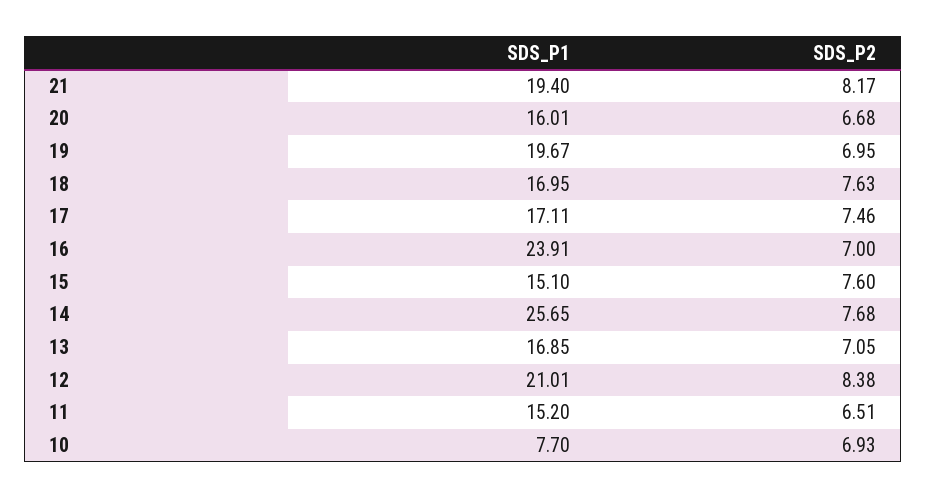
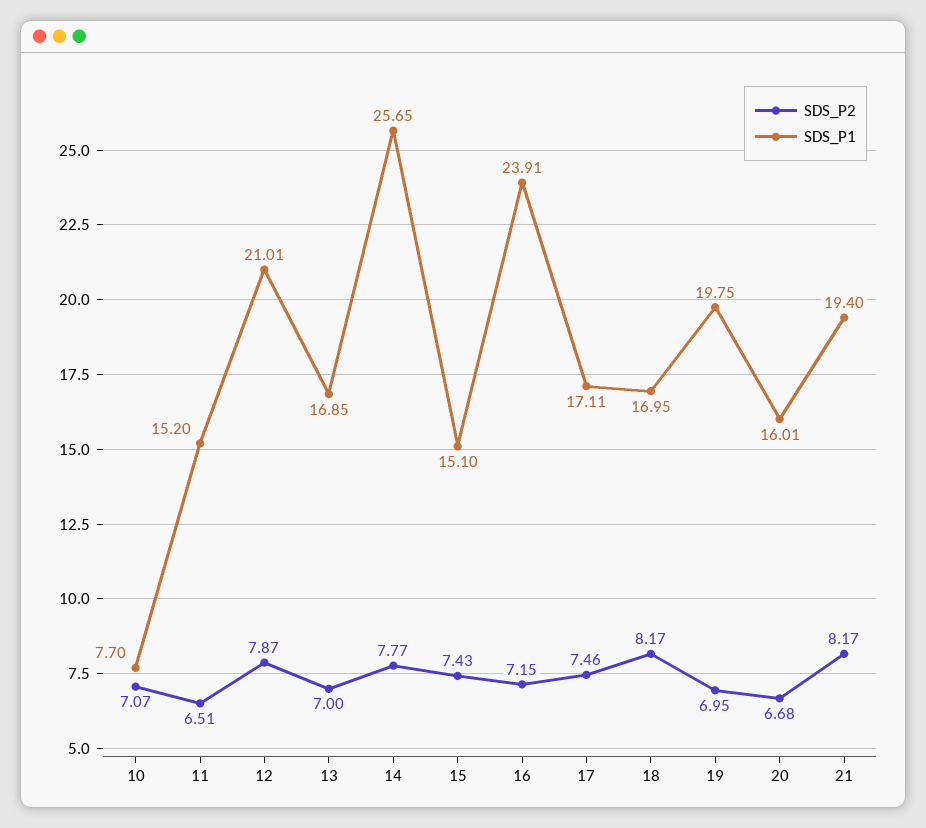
  {
    "SDS_P1": {
      "21": 19.4,
      "20": 16.01,
-     "19": 19.67,
+     "19": 19.75,
      "18": 16.95,
      "17": 17.11,
      "16": 23.91,
      "15": 15.1,
      "14": 25.65,
      "13": 16.85,
      "12": 21.01,
      "11": 15.2,
      "10": 7.7
    },
    "SDS_P2": {
      "21": 8.17,
      "20": 6.68,
      "19": 6.95,
-     "18": 7.63,
+     "18": 8.17,
      "17": 7.46,
-     "16": 7,
+     "16": 7.15,
-     "15": 7.6,
+     "15": 7.43,
-     "14": 7.68,
+     "14": 7.77,
-     "13": 7.05,
+     "13": 7,
-     "12": 8.38,
+     "12": 7.87,
      "11": 6.51,
-     "10": 6.93
+     "10": 7.07
    }
  }

